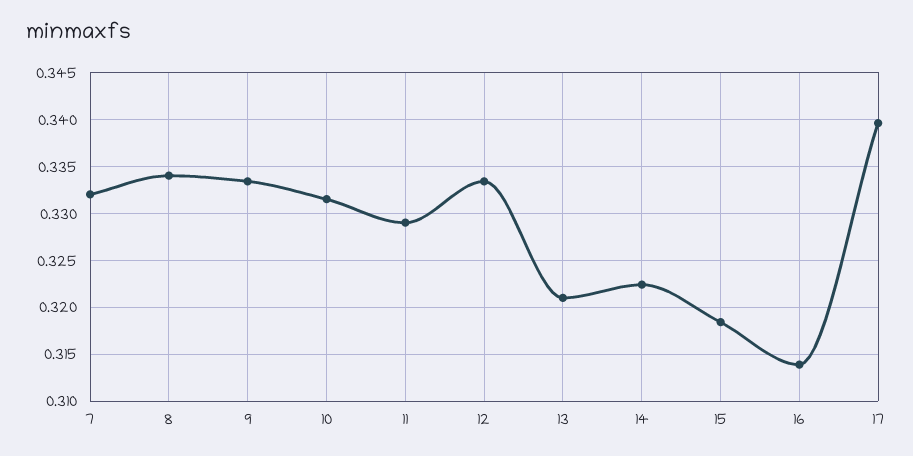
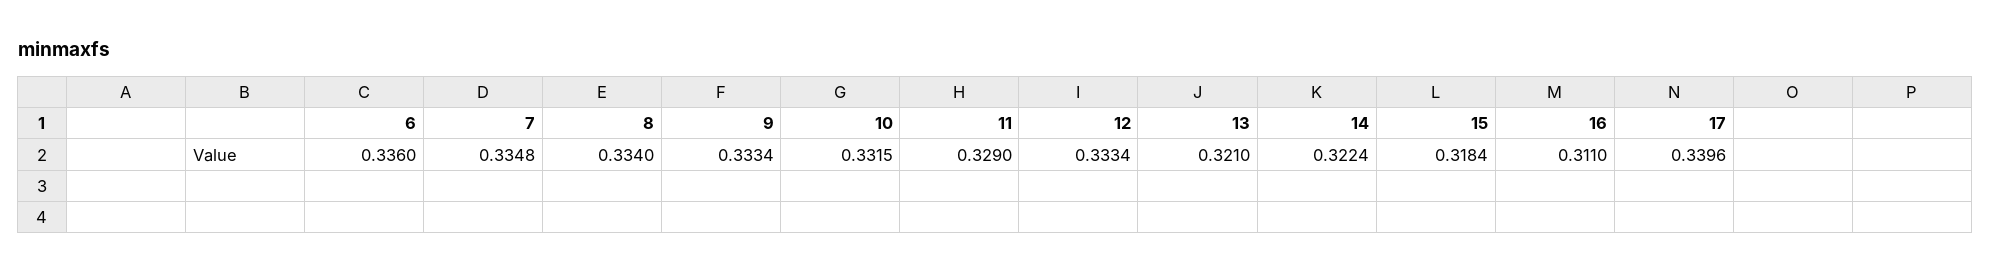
  {
-   "7": 0.332,
+   "7": 0.3348,
    "8": 0.334,
    "9": 0.3334,
    "10": 0.3315,
    "11": 0.329,
    "12": 0.3334,
    "13": 0.321,
    "14": 0.3224,
    "15": 0.3184,
-   "16": 0.314,
+   "16": 0.311,
-   "17": 0.3396
+   "17": 0.3396,
+   "6": 0.336
  }

